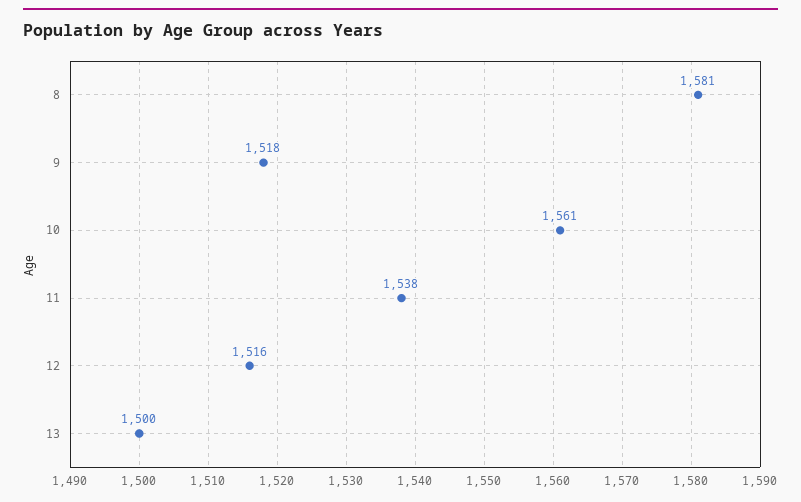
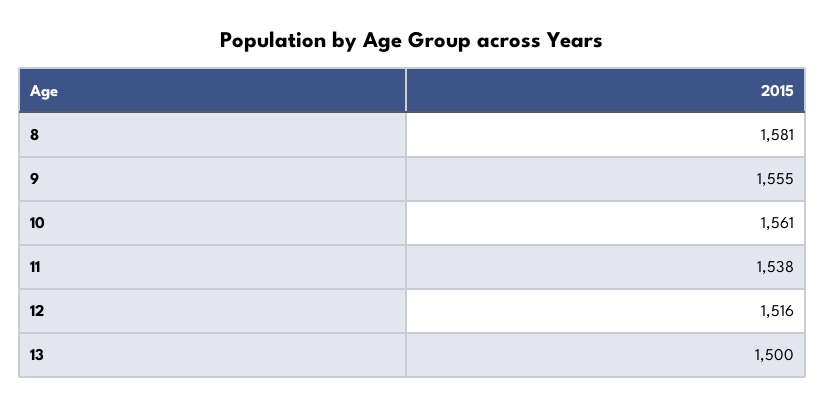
  {
    "8": 1581,
-   "9": 1518,
+   "9": 1555,
    "10": 1561,
    "11": 1538,
    "12": 1516,
    "13": 1500
  }

